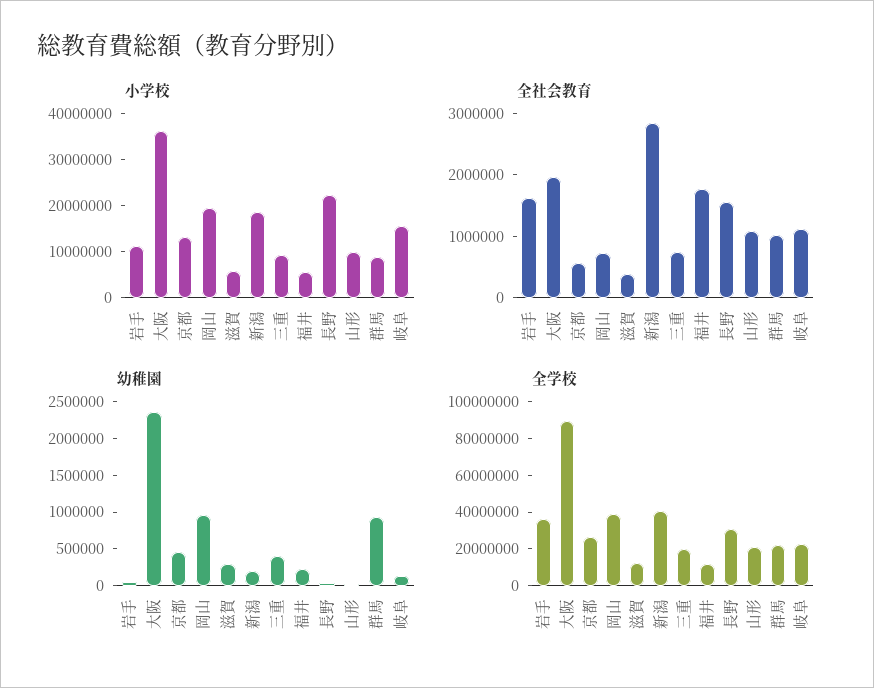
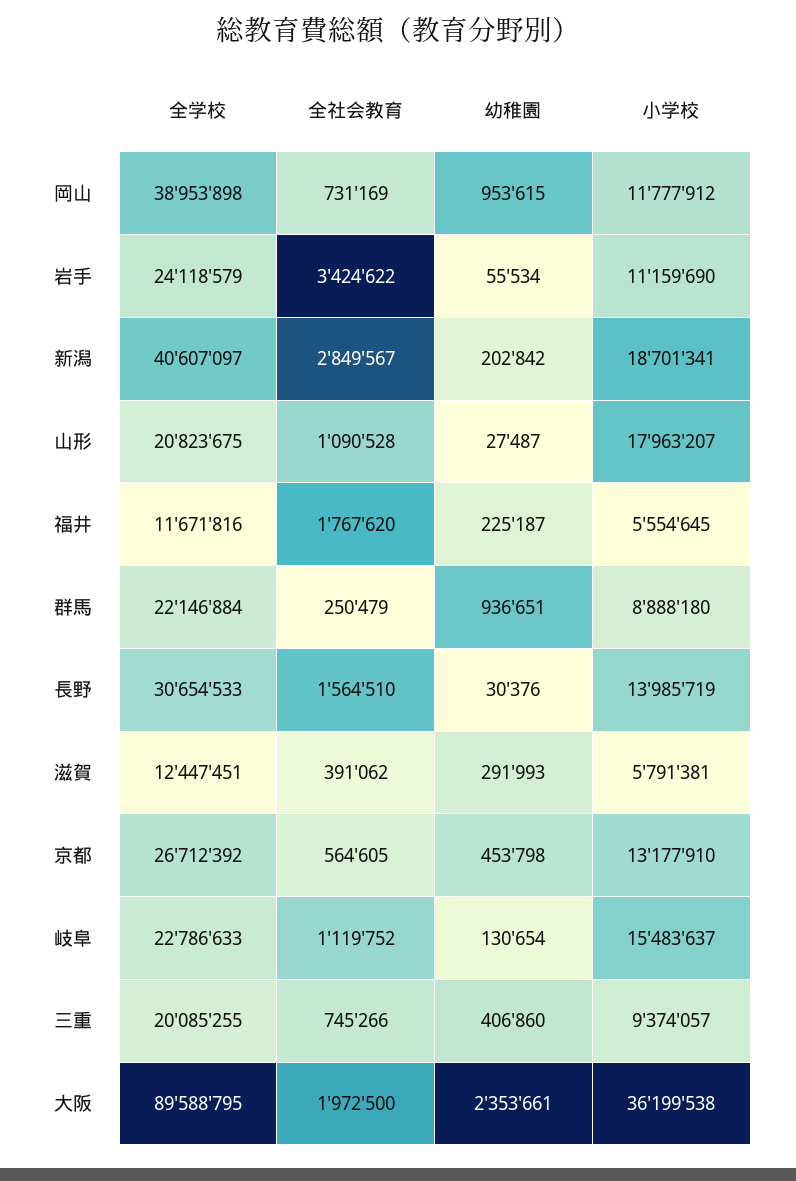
  {
    "小学校": {
      "岩手": 11159690,
      "大阪": 36199538,
      "京都": 13177910,
-     "岡山": 20000000,
+     "岡山": 11777912,
      "滋賀": 5791381,
      "新潟": 18701341,
      "三重": 9374057,
      "福井": 5554645,
-     "長野": 22000000,
+     "長野": 13985719,
-     "山形": 10000000,
+     "山形": 17963207,
      "群馬": 8888180,
      "岐阜": 15483637
    },
    "全社会教育": {
-     "岩手": 1600000,
+     "岩手": 3424622,
      "大阪": 1972500,
      "京都": 564605,
      "岡山": 731169,
      "滋賀": 391062,
      "新潟": 2849567,
      "三重": 745266,
      "福井": 1767620,
      "長野": 1564510,
      "山形": 1090528,
-     "群馬": 1000000,
+     "群馬": 250479,
      "岐阜": 1119752
    },
    "幼稚園": {
      "岩手": 55534,
      "大阪": 2353661,
      "京都": 453798,
      "岡山": 953615,
      "滋賀": 291993,
      "新潟": 202842,
      "三重": 406860,
      "福井": 225187,
      "長野": 30376,
      "山形": 27487,
      "群馬": 936651,
      "岐阜": 130654
    },
    "全学校": {
-     "岩手": 35000000,
+     "岩手": 24118579,
      "大阪": 89588795,
      "京都": 26712392,
      "岡山": 38953898,
      "滋賀": 12447451,
      "新潟": 40607097,
      "三重": 20085255,
      "福井": 11671816,
      "長野": 30654533,
      "山形": 20823675,
      "群馬": 22146884,
      "岐阜": 22786633
    }
  }

